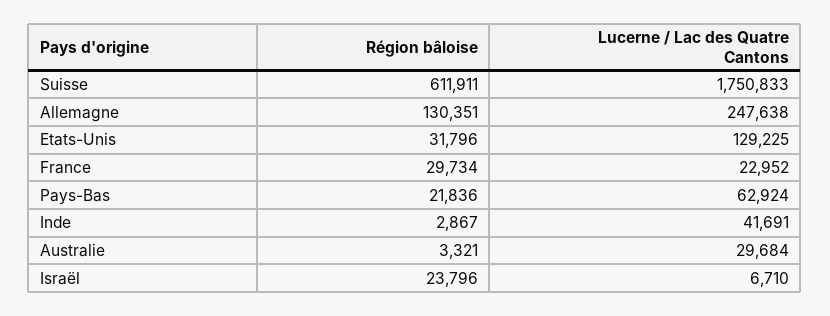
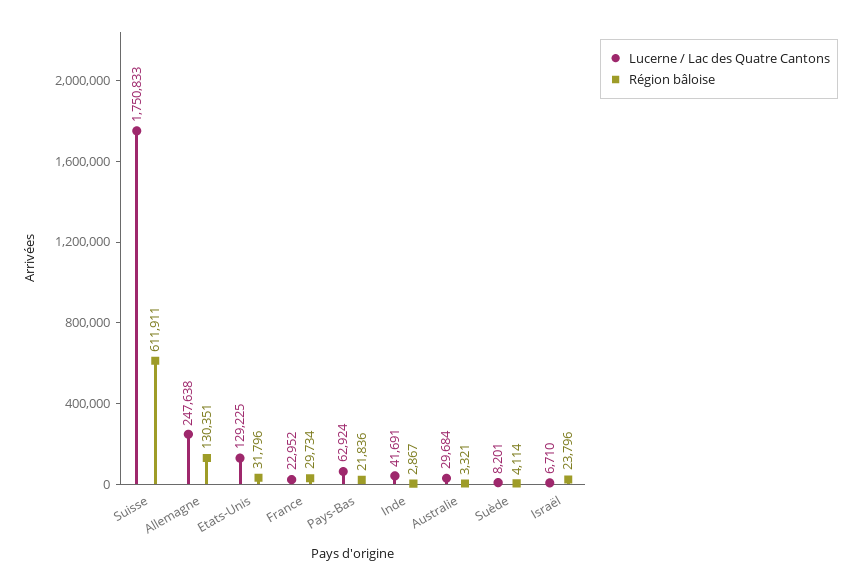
  {
    "Région bâloise": {
      "Suisse": 611911,
      "Allemagne": 130351,
      "Etats-Unis": 31796,
      "France": 29734,
      "Pays-Bas": 21836,
      "Inde": 2867,
      "Australie": 3321,
-     "Israël": 23796
+     "Israël": 23796,
+     "Suède": 4114
    },
    "Lucerne / Lac des Quatre Cantons": {
      "Suisse": 1750833,
      "Allemagne": 247638,
      "Etats-Unis": 129225,
      "France": 22952,
      "Pays-Bas": 62924,
      "Inde": 41691,
      "Australie": 29684,
-     "Israël": 6710
+     "Israël": 6710,
+     "Suède": 8201
    }
  }

